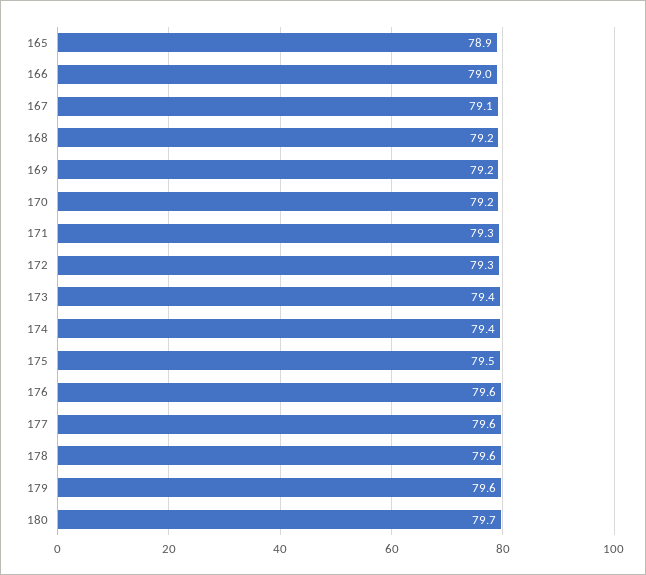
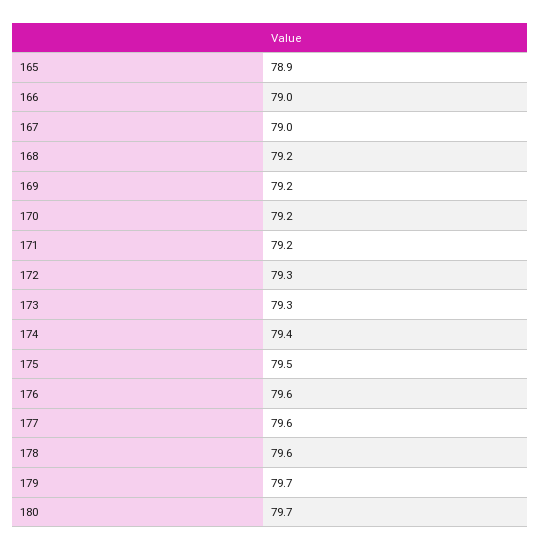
  {
    "165": 78.9,
    "166": 79,
-   "167": 79.1,
+   "167": 79,
    "168": 79.2,
    "169": 79.2,
    "170": 79.2,
-   "171": 79.3,
+   "171": 79.2,
    "172": 79.3,
-   "173": 79.4,
+   "173": 79.3,
    "174": 79.4,
    "175": 79.5,
    "176": 79.6,
    "177": 79.6,
    "178": 79.6,
-   "179": 79.6,
+   "179": 79.7,
    "180": 79.7
  }

